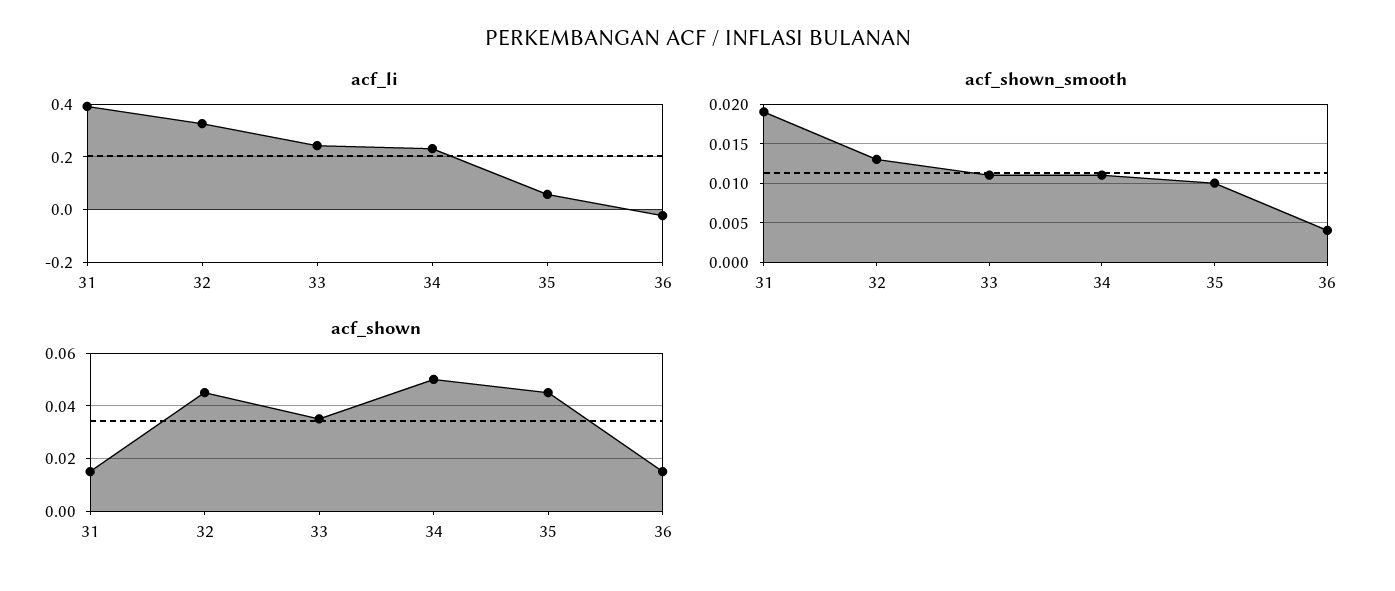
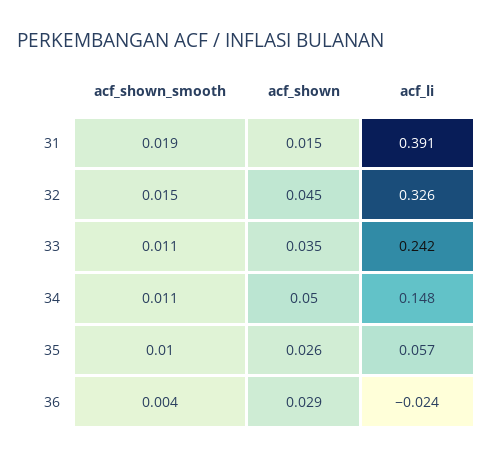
  {
    "acf_li": {
      "31": 0.391,
      "32": 0.326,
      "33": 0.242,
-     "34": 0.225,
+     "34": 0.148,
      "35": 0.057,
      "36": -0.024
    },
    "acf_shown_smooth": {
      "31": 0.019,
-     "32": 0.013,
+     "32": 0.015,
      "33": 0.011,
      "34": 0.011,
      "35": 0.01,
      "36": 0.004
    },
    "acf_shown": {
      "31": 0.015,
      "32": 0.045,
      "33": 0.035,
      "34": 0.05,
-     "35": 0.045,
+     "35": 0.026,
-     "36": 0.015
+     "36": 0.029
    }
  }

